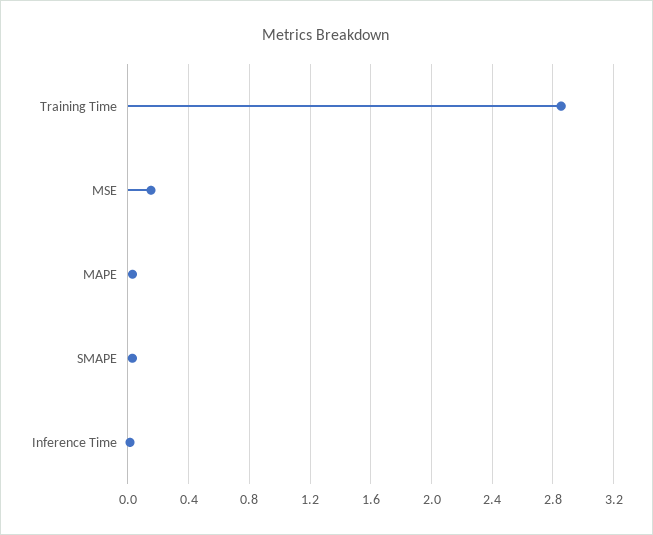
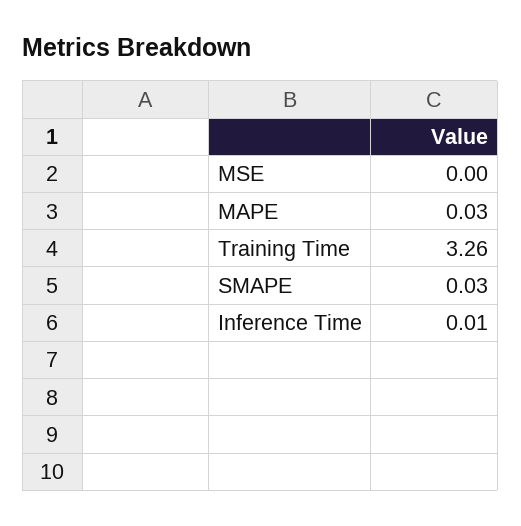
  {
-   "Training Time": 2.85,
+   "Training Time": 3.26,
-   "MSE": 0.15,
+   "MSE": 0,
    "MAPE": 0.03,
    "SMAPE": 0.03,
    "Inference Time": 0.01
  }

